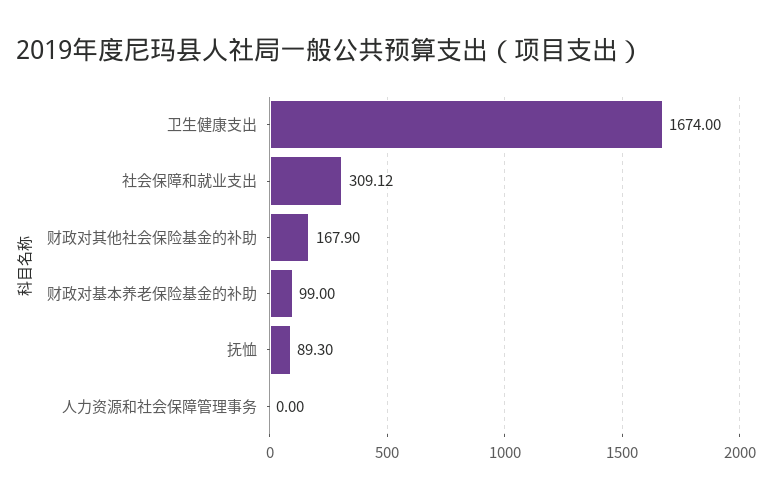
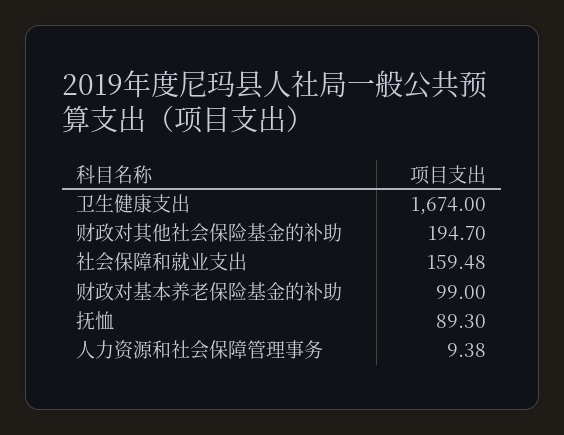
  {
    "卫生健康支出": 1674,
-   "社会保障和就业支出": 309.12,
+   "社会保障和就业支出": 159.48,
-   "财政对其他社会保险基金的补助": 167.9,
+   "财政对其他社会保险基金的补助": 194.7,
    "财政对基本养老保险基金的补助": 99,
    "抚恤": 89.3,
-   "人力资源和社会保障管理事务": 0
+   "人力资源和社会保障管理事务": 9.38
  }

